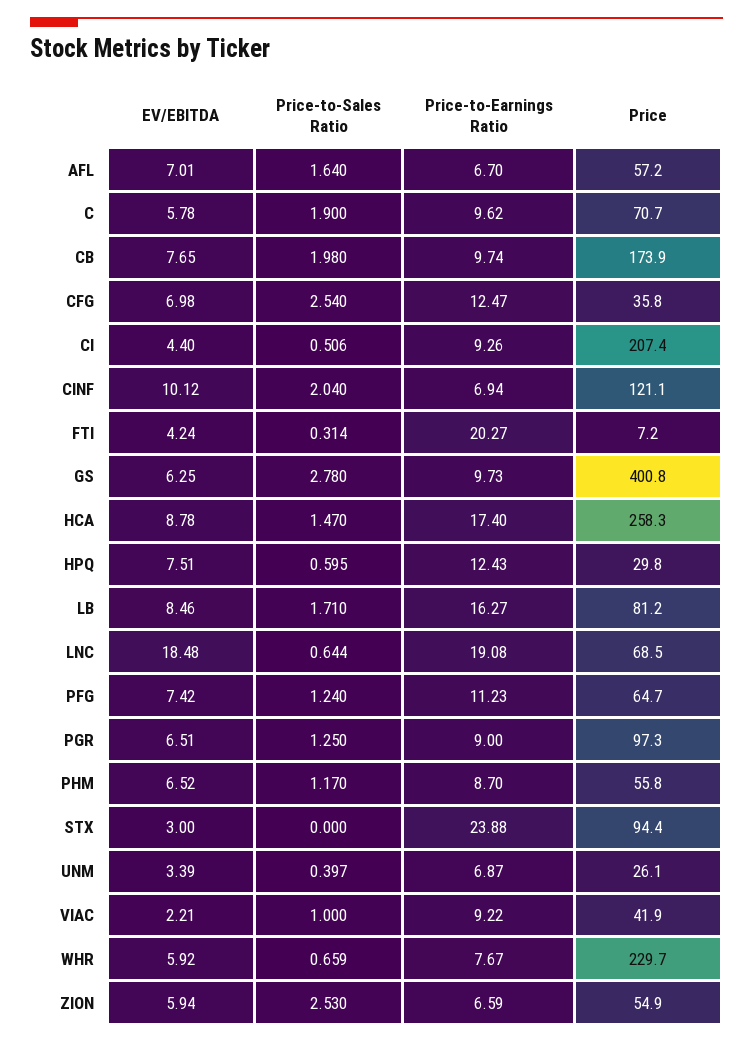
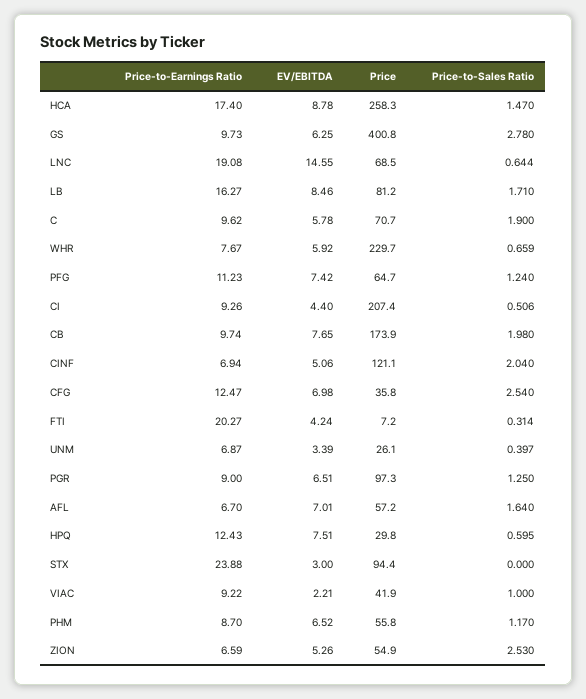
  {
    "EV/EBITDA": {
      "AFL": 7.01,
      "C": 5.78,
      "CB": 7.65,
      "CFG": 6.98,
      "CI": 4.4,
-     "CINF": 10.12,
+     "CINF": 5.06,
      "FTI": 4.24,
      "GS": 6.25,
      "HCA": 8.78,
      "HPQ": 7.51,
      "LB": 8.46,
-     "LNC": 18.48,
+     "LNC": 14.55,
      "PFG": 7.42,
      "PGR": 6.51,
      "PHM": 6.52,
      "STX": 3,
      "UNM": 3.39,
      "VIAC": 2.21,
      "WHR": 5.92,
-     "ZION": 5.94
+     "ZION": 5.26
    },
    "Price-to-Sales Ratio": {
      "AFL": 1.64,
      "C": 1.9,
      "CB": 1.98,
      "CFG": 2.54,
      "CI": 0.506,
      "CINF": 2.04,
      "FTI": 0.314,
      "GS": 2.78,
      "HCA": 1.47,
      "HPQ": 0.595,
      "LB": 1.71,
      "LNC": 0.644,
      "PFG": 1.24,
      "PGR": 1.25,
      "PHM": 1.17,
      "STX": 0,
      "UNM": 0.397,
      "VIAC": 1,
      "WHR": 0.659,
      "ZION": 2.53
    },
    "Price-to-Earnings Ratio": {
      "AFL": 6.7,
      "C": 9.62,
      "CB": 9.74,
      "CFG": 12.47,
      "CI": 9.26,
      "CINF": 6.94,
      "FTI": 20.27,
      "GS": 9.73,
      "HCA": 17.4,
      "HPQ": 12.43,
      "LB": 16.27,
      "LNC": 19.08,
      "PFG": 11.23,
      "PGR": 9,
      "PHM": 8.7,
      "STX": 23.88,
      "UNM": 6.87,
      "VIAC": 9.22,
      "WHR": 7.67,
      "ZION": 6.59
    },
    "Price": {
      "AFL": 57.2,
      "C": 70.7,
      "CB": 173.9,
      "CFG": 35.8,
      "CI": 207.4,
      "CINF": 121.1,
      "FTI": 7.2,
      "GS": 400.8,
      "HCA": 258.3,
      "HPQ": 29.8,
      "LB": 81.2,
      "LNC": 68.5,
      "PFG": 64.7,
      "PGR": 97.3,
      "PHM": 55.8,
      "STX": 94.4,
      "UNM": 26.1,
      "VIAC": 41.9,
      "WHR": 229.7,
      "ZION": 54.9
    }
  }

